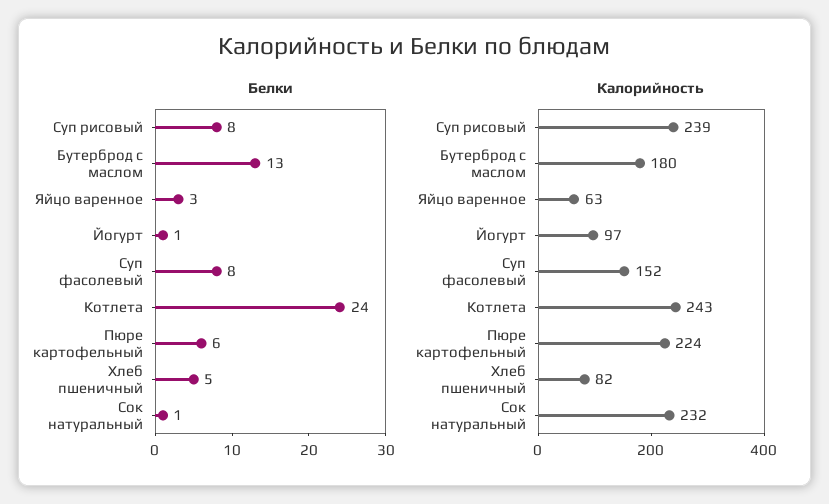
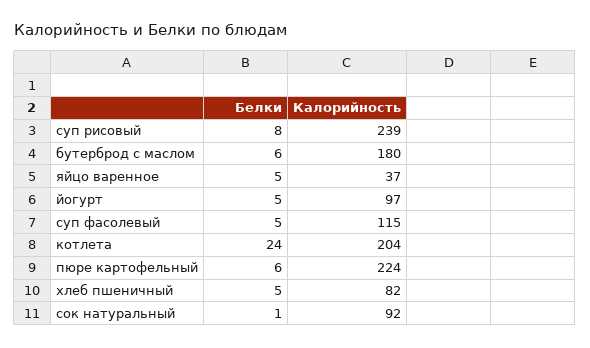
  {
    "Белки": {
      "Суп рисовый": 8,
-     "Бутерброд с маслом": 13,
+     "Бутерброд с маслом": 6,
-     "Яйцо варенное": 3,
+     "Яйцо варенное": 5,
-     "Йогурт": 1,
+     "Йогурт": 5,
-     "Суп фасолевый": 8,
+     "Суп фасолевый": 5,
      "Котлета": 24,
      "Пюре картофельный": 6,
      "Хлеб пшеничный": 5,
      "Сок натуральный": 1
    },
    "Калорийность": {
      "Суп рисовый": 239,
      "Бутерброд с маслом": 180,
-     "Яйцо варенное": 63,
+     "Яйцо варенное": 37,
      "Йогурт": 97,
-     "Суп фасолевый": 152,
+     "Суп фасолевый": 115,
-     "Котлета": 243,
+     "Котлета": 204,
      "Пюре картофельный": 224,
      "Хлеб пшеничный": 82,
-     "Сок натуральный": 232
+     "Сок натуральный": 92
    }
  }

